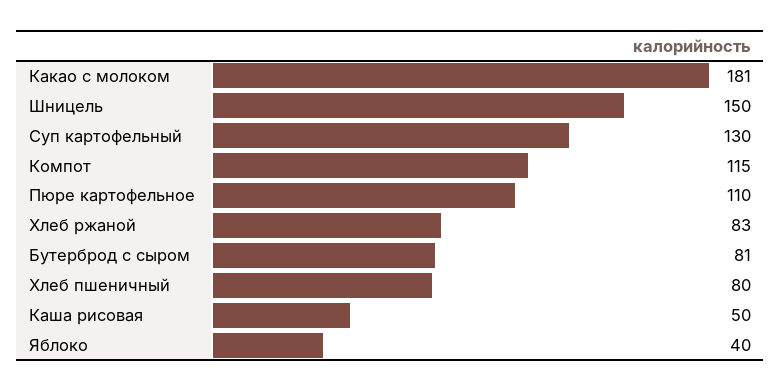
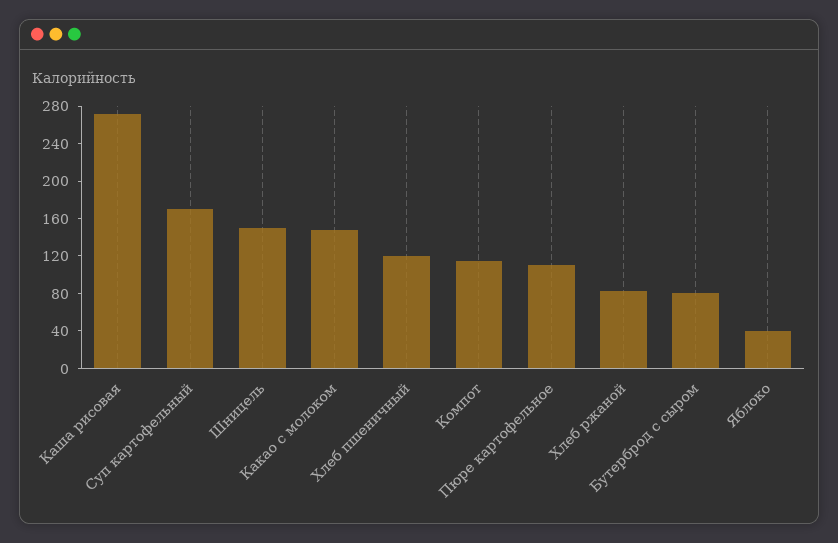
  {
-   "Какао с молоком": 181,
+   "Какао с молоком": 150,
    "Шницель": 150,
-   "Суп картофельный": 130,
+   "Суп картофельный": 170,
    "Компот": 115,
    "Пюре картофельное": 110,
    "Хлеб ржаной": 83,
    "Бутерброд с сыром": 81,
-   "Хлеб пшеничный": 80,
+   "Хлеб пшеничный": 120,
-   "Каша рисовая": 50,
+   "Каша рисовая": 270,
    "Яблоко": 40
  }

